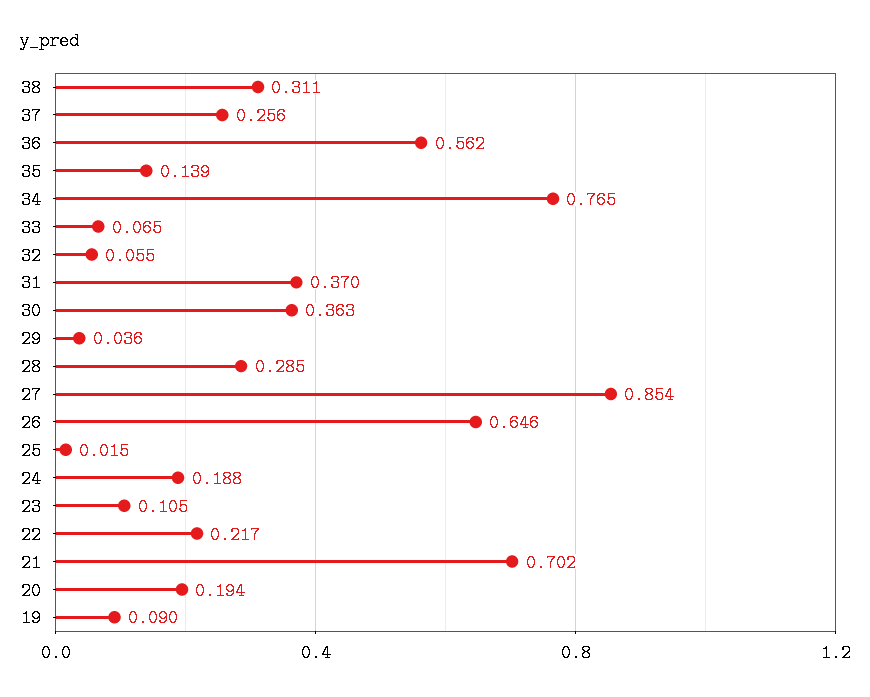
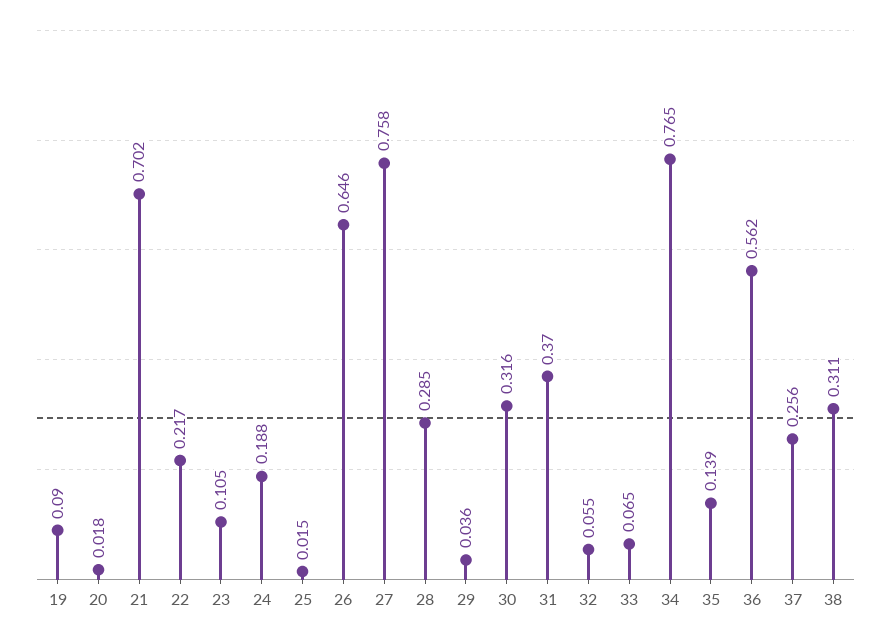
  {
    "38": 0.311,
    "37": 0.256,
    "36": 0.562,
    "35": 0.139,
    "34": 0.765,
    "33": 0.065,
    "32": 0.055,
    "31": 0.37,
-   "30": 0.363,
+   "30": 0.316,
    "29": 0.036,
    "28": 0.285,
-   "27": 0.854,
+   "27": 0.758,
    "26": 0.646,
    "25": 0.015,
    "24": 0.188,
    "23": 0.105,
    "22": 0.217,
    "21": 0.702,
-   "20": 0.194,
+   "20": 0.018,
    "19": 0.09
  }

